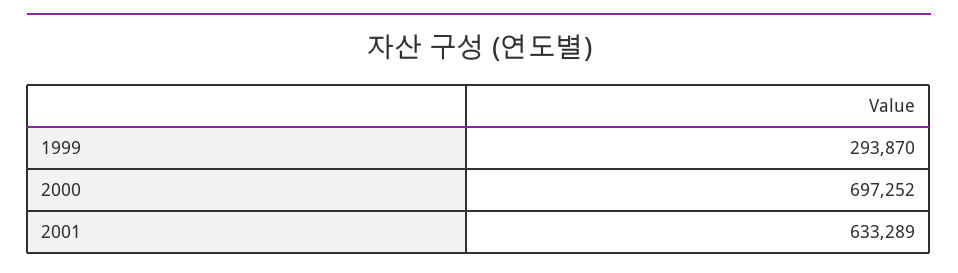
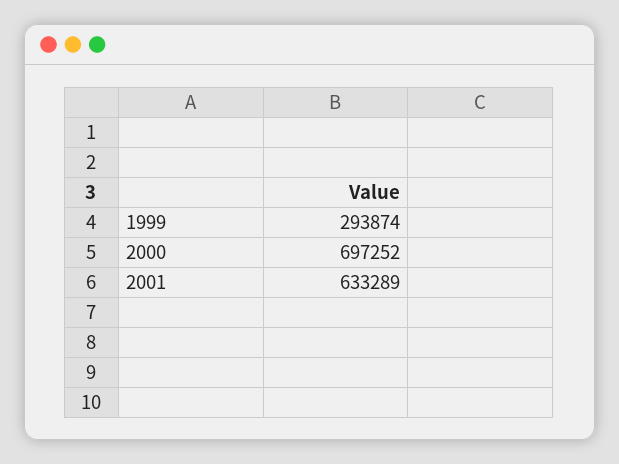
  {
-   "1999": 293870,
+   "1999": 293874,
    "2000": 697252,
    "2001": 633289
  }

